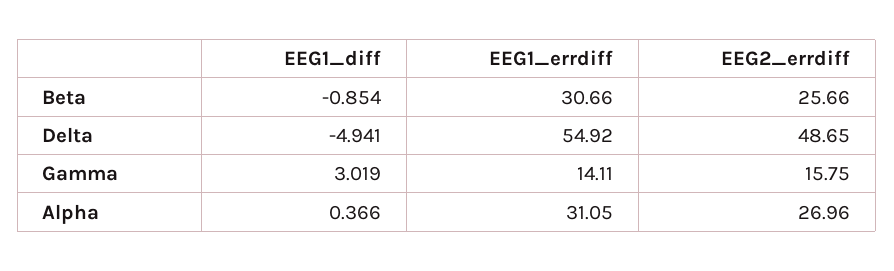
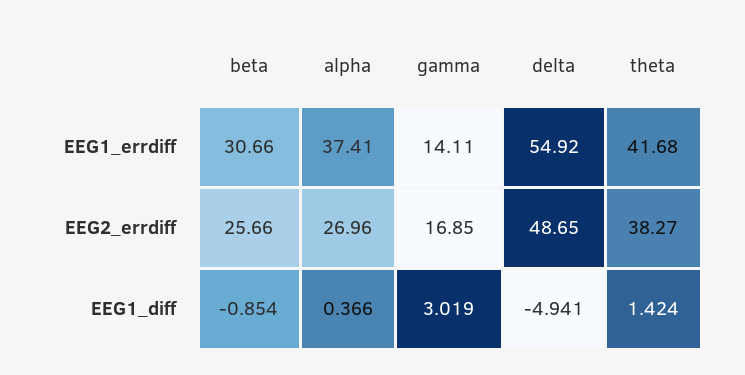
  {
    "EEG1_diff": {
      "Beta": -0.854,
      "Delta": -4.941,
      "Gamma": 3.019,
-     "Alpha": 0.366
+     "Alpha": 0.366,
+     "theta": 1.424
    },
    "EEG1_errdiff": {
      "Beta": 30.66,
      "Delta": 54.92,
      "Gamma": 14.11,
-     "Alpha": 31.05
+     "Alpha": 37.41,
+     "theta": 41.68
    },
    "EEG2_errdiff": {
      "Beta": 25.66,
      "Delta": 48.65,
-     "Gamma": 15.75,
+     "Gamma": 16.85,
-     "Alpha": 26.96
+     "Alpha": 26.96,
+     "theta": 38.27
    }
  }

